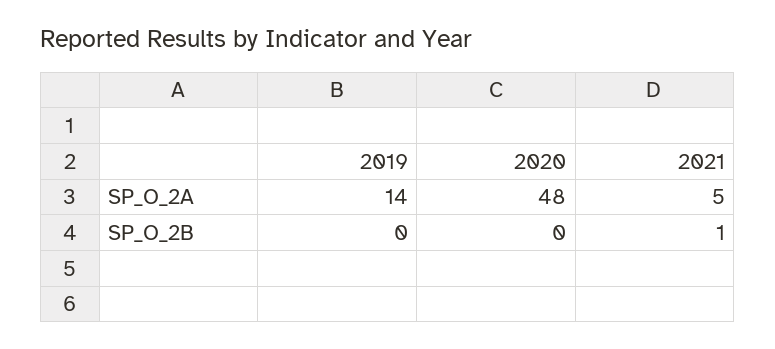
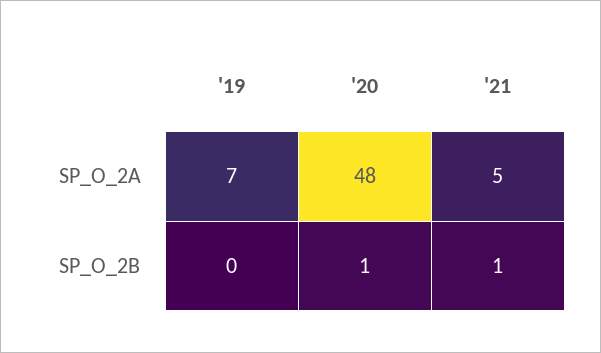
  {
    "2019": {
-     "SP_O_2A": 14,
+     "SP_O_2A": 7,
      "SP_O_2B": 0
    },
    "2020": {
      "SP_O_2A": 48,
-     "SP_O_2B": 0
+     "SP_O_2B": 1
    },
    "2021": {
      "SP_O_2A": 5,
      "SP_O_2B": 1
    }
  }

